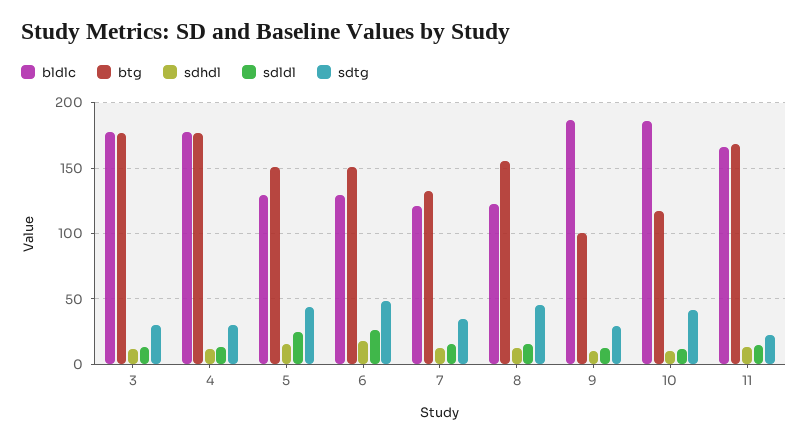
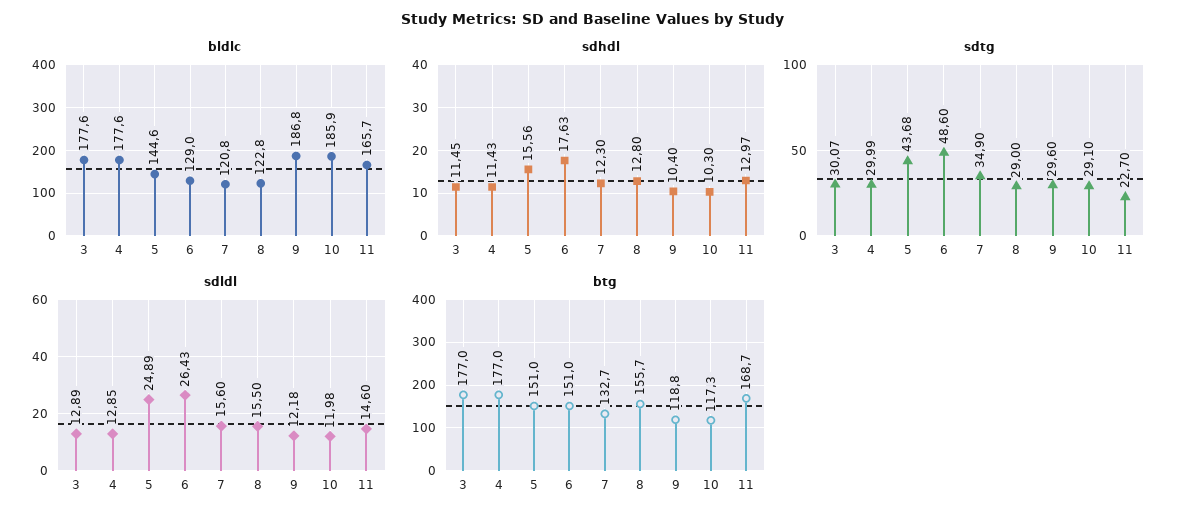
  {
    "bldlc": {
      "3": 177.6,
      "4": 177.6,
-     "5": 130,
+     "5": 144.6,
      "6": 129,
      "7": 120.8,
      "8": 122.8,
      "9": 186.8,
      "10": 185.9,
      "11": 165.7
    },
    "btg": {
      "3": 177,
      "4": 177,
      "5": 151,
      "6": 151,
      "7": 132.7,
      "8": 155.7,
-     "9": 100,
+     "9": 118.8,
      "10": 117.3,
      "11": 168.7
    },
    "sdhdl": {
      "3": 11.45,
      "4": 11.43,
      "5": 15.56,
      "6": 17.63,
      "7": 12.3,
      "8": 12.8,
      "9": 10.4,
      "10": 10.3,
      "11": 12.97
    },
    "sdldl": {
      "3": 12.89,
      "4": 12.85,
      "5": 24.89,
      "6": 26.43,
      "7": 15.6,
      "8": 15.5,
      "9": 12.18,
      "10": 11.98,
      "11": 14.6
    },
    "sdtg": {
      "3": 30.07,
      "4": 29.99,
      "5": 43.68,
      "6": 48.6,
      "7": 34.9,
-     "8": 45,
+     "8": 29,
      "9": 29.6,
-     "10": 40,
+     "10": 29.1,
      "11": 22.7
    }
  }

